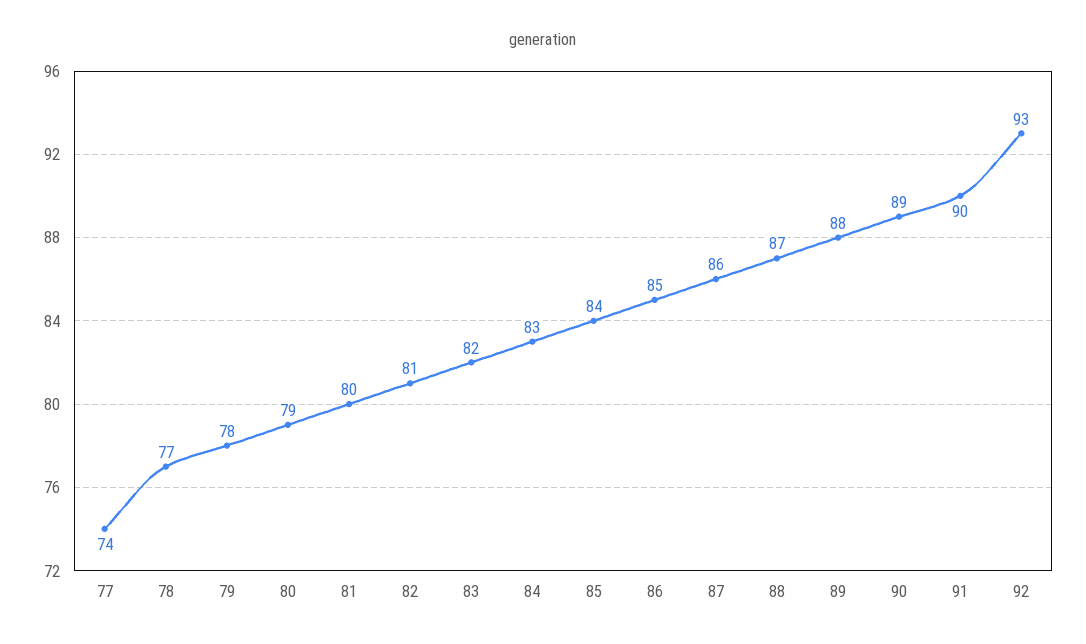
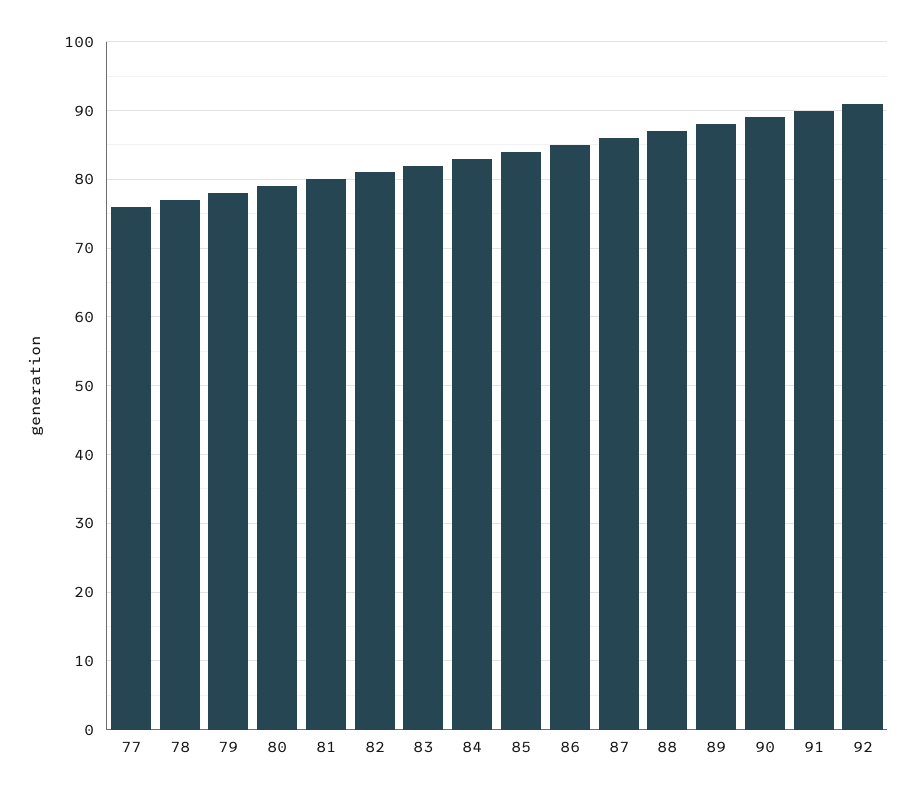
  {
-   "77": 74,
+   "77": 76,
    "78": 77,
    "79": 78,
    "80": 79,
    "81": 80,
    "82": 81,
    "83": 82,
    "84": 83,
    "85": 84,
    "86": 85,
    "87": 86,
    "88": 87,
    "89": 88,
    "90": 89,
    "91": 90,
-   "92": 93
+   "92": 91
  }

